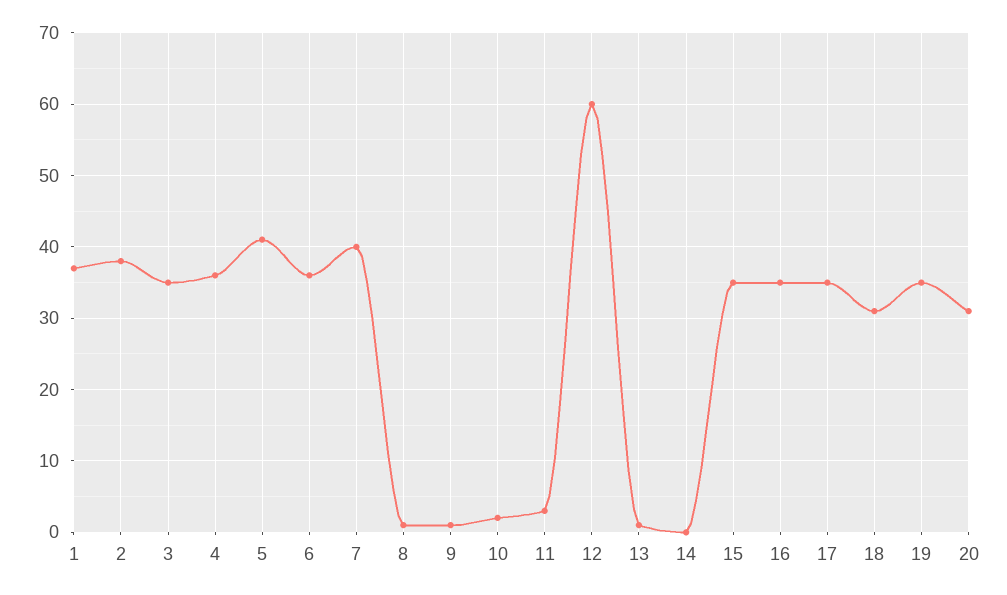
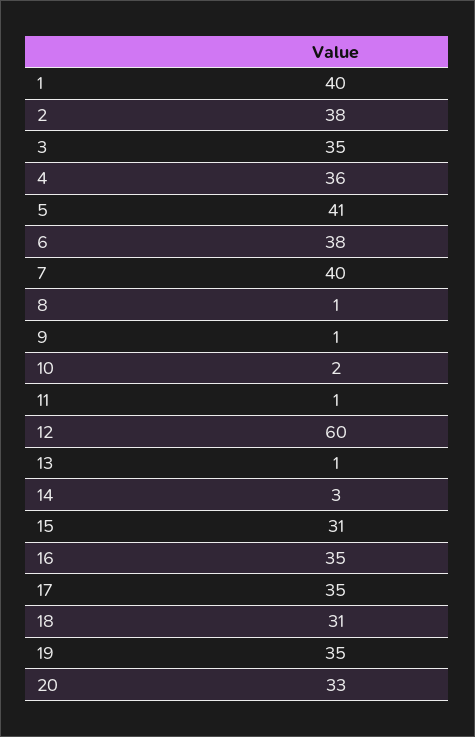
  {
-   "1": 37,
+   "1": 40,
    "2": 38,
    "3": 35,
    "4": 36,
    "5": 41,
-   "6": 36,
+   "6": 38,
    "7": 40,
    "8": 1,
    "9": 1,
    "10": 2,
-   "11": 3,
+   "11": 1,
    "12": 60,
    "13": 1,
-   "14": 0,
+   "14": 3,
-   "15": 35,
+   "15": 31,
    "16": 35,
    "17": 35,
    "18": 31,
    "19": 35,
-   "20": 31
+   "20": 33
  }

